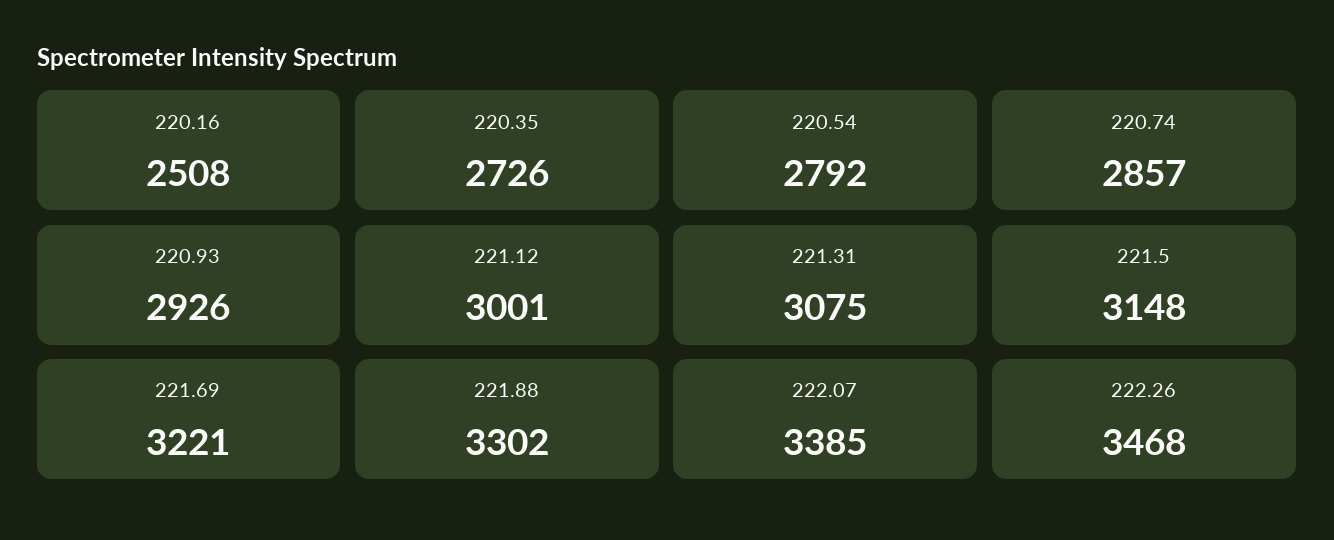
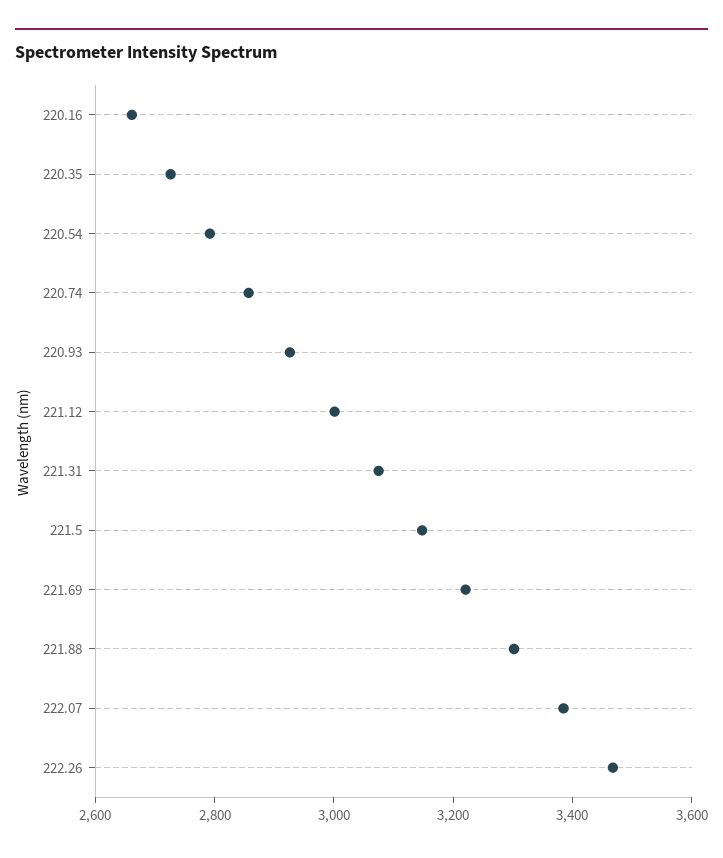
  {
-   "220.16": 2508,
+   "220.16": 2650,
    "220.35": 2726,
    "220.54": 2792,
    "220.74": 2857,
    "220.93": 2926,
    "221.12": 3001,
    "221.31": 3075,
    "221.5": 3148,
    "221.69": 3221,
    "221.88": 3302,
    "222.07": 3385,
    "222.26": 3468
  }

